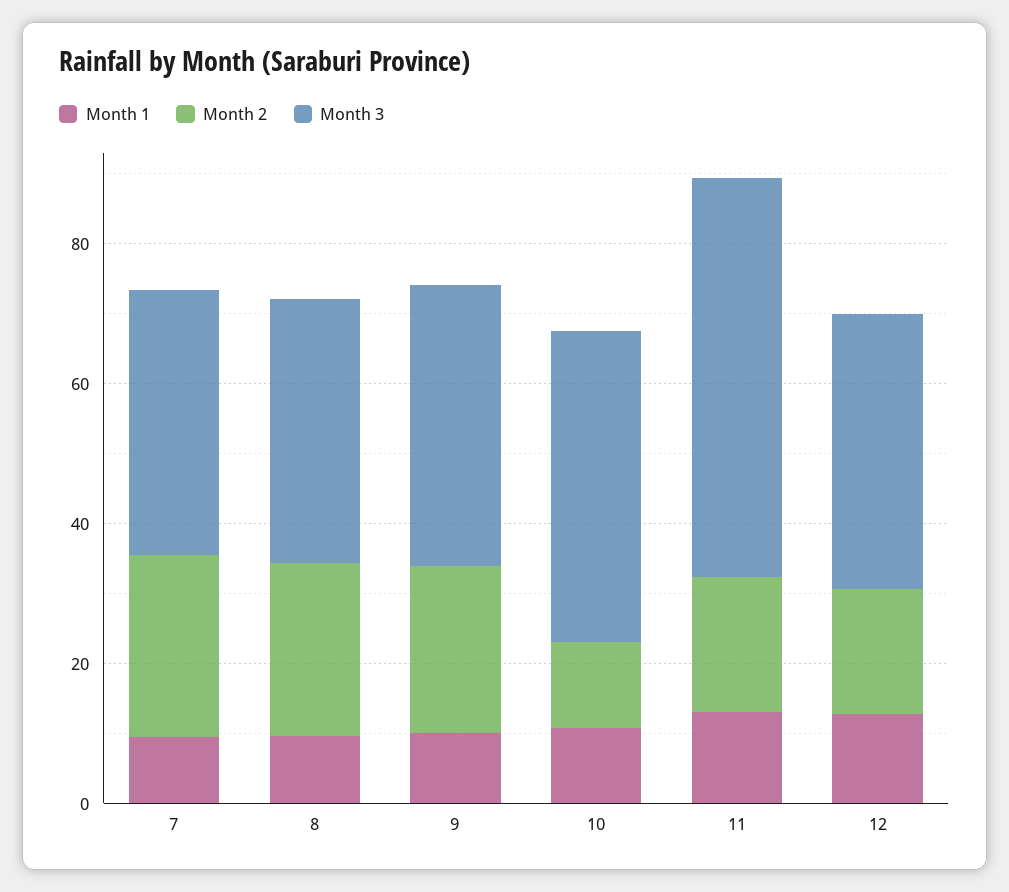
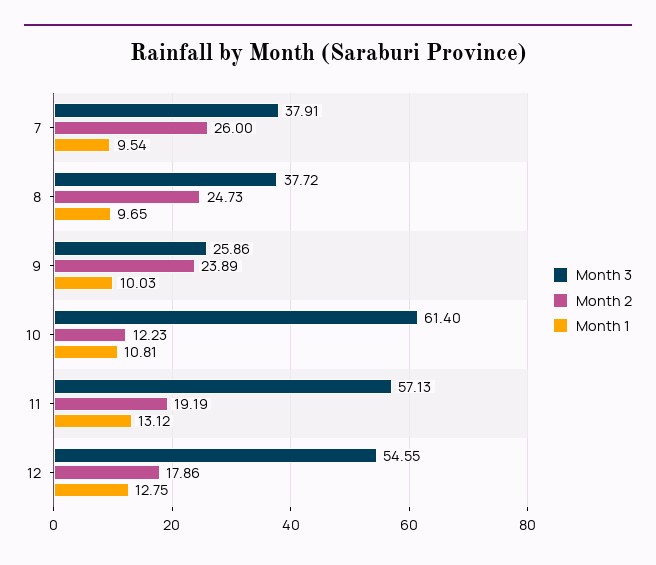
  {
    "Month 1": {
      "7": 9.54,
      "8": 9.65,
      "9": 10.03,
      "10": 10.81,
      "11": 13.12,
      "12": 12.75
    },
    "Month 2": {
      "7": 26,
      "8": 24.73,
      "9": 23.89,
      "10": 12.23,
      "11": 19.19,
      "12": 17.86
    },
    "Month 3": {
      "7": 37.91,
      "8": 37.72,
-     "9": 40,
+     "9": 25.86,
-     "10": 45,
+     "10": 61.4,
      "11": 57.13,
-     "12": 40
+     "12": 54.55
    }
  }

